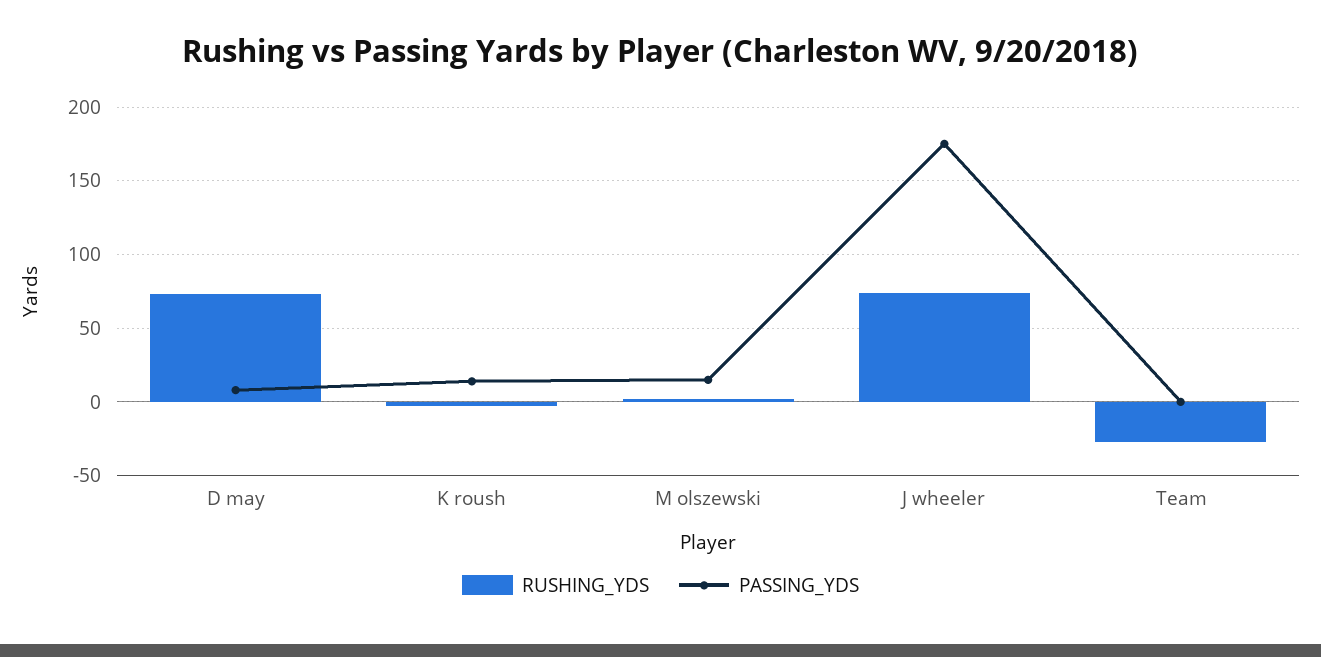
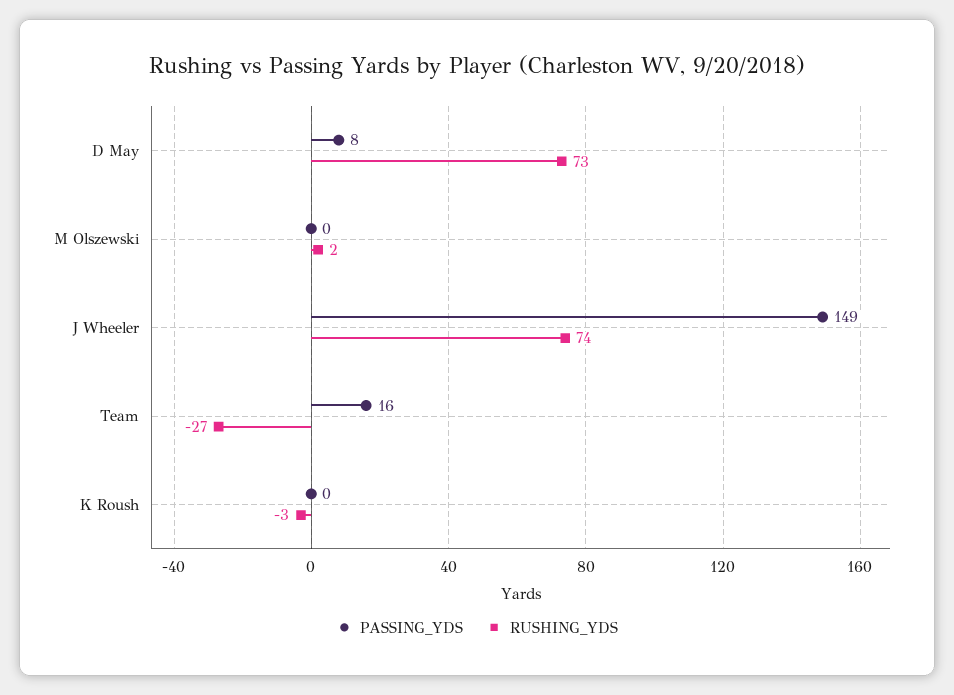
  {
    "RUSHING_YDS": {
      "D may": 73,
      "K roush": -3,
      "M olszewski": 2,
      "J wheeler": 74,
      "Team": -27
    },
    "PASSING_YDS": {
      "D may": 8,
-     "K roush": 15,
+     "K roush": 0,
-     "M olszewski": 15,
+     "M olszewski": 0,
-     "J wheeler": 175,
+     "J wheeler": 149,
-     "Team": 0
+     "Team": 16
    }
  }

